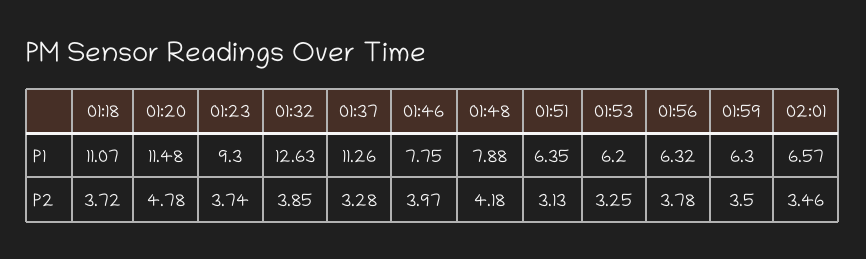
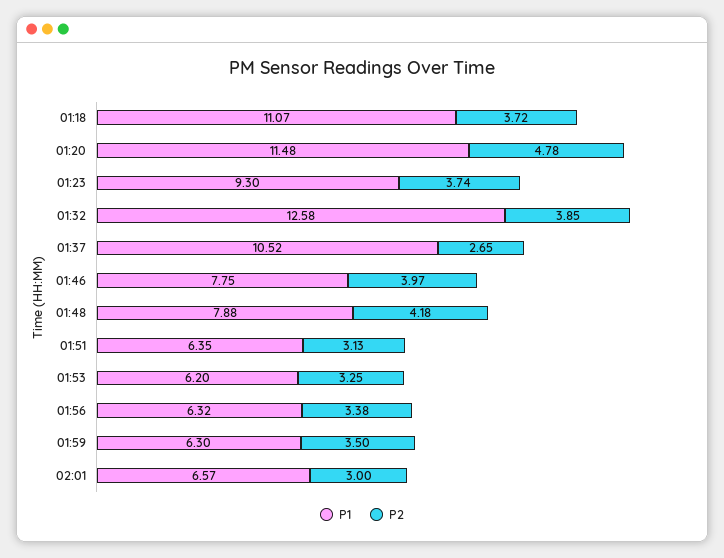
  {
    "P1": {
      "01:18": 11.07,
      "01:20": 11.48,
      "01:23": 9.3,
-     "01:32": 12.63,
+     "01:32": 12.58,
-     "01:37": 11.26,
+     "01:37": 10.52,
      "01:46": 7.75,
      "01:48": 7.88,
      "01:51": 6.35,
      "01:53": 6.2,
      "01:56": 6.32,
      "01:59": 6.3,
      "02:01": 6.57
    },
    "P2": {
      "01:18": 3.72,
      "01:20": 4.78,
      "01:23": 3.74,
      "01:32": 3.85,
-     "01:37": 3.28,
+     "01:37": 2.65,
      "01:46": 3.97,
      "01:48": 4.18,
      "01:51": 3.13,
      "01:53": 3.25,
-     "01:56": 3.78,
+     "01:56": 3.38,
      "01:59": 3.5,
-     "02:01": 3.46
+     "02:01": 3
    }
  }

